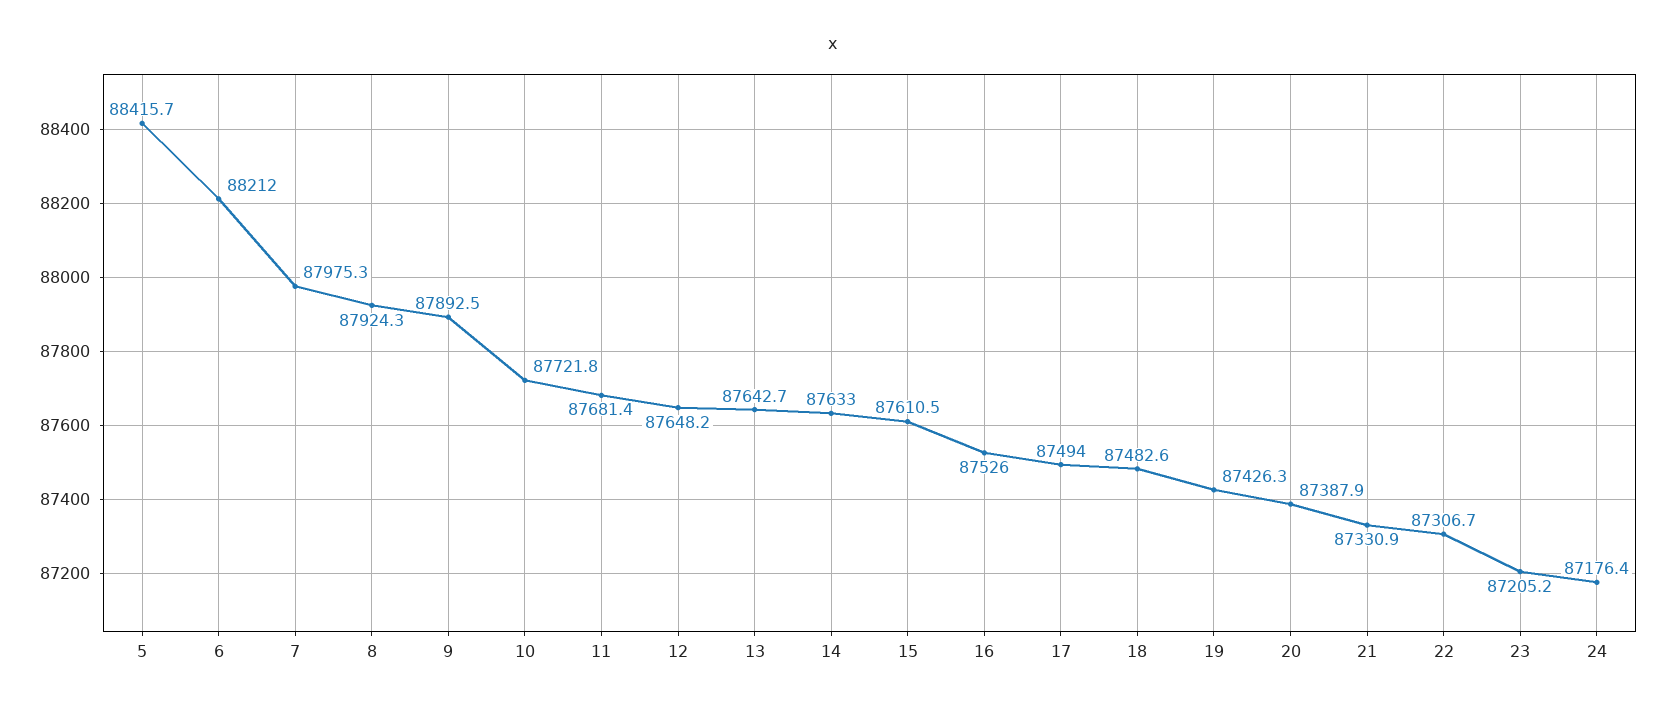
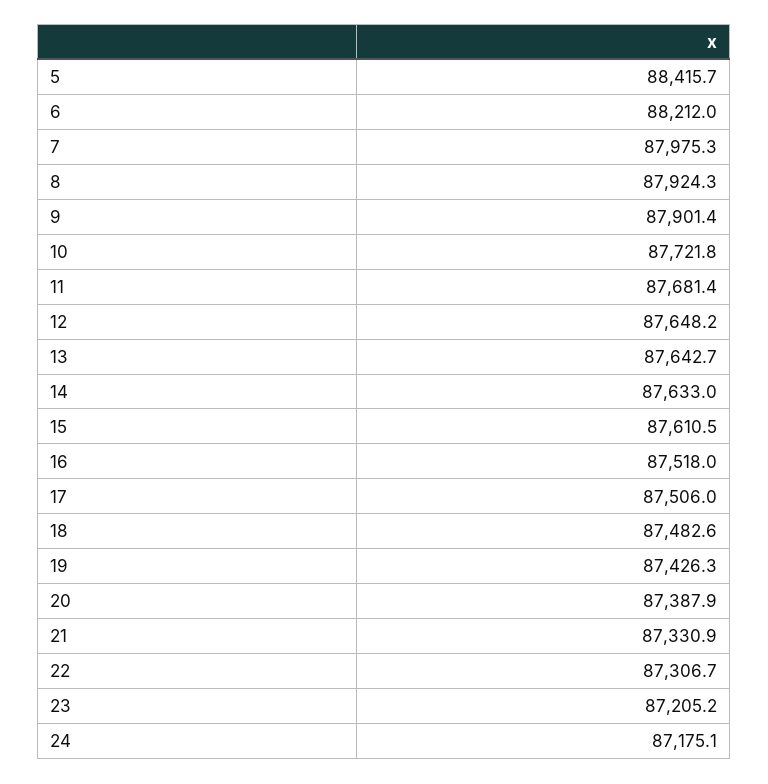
  {
    "5": 88415.7,
    "6": 88212,
    "7": 87975.3,
    "8": 87924.3,
-   "9": 87892.5,
+   "9": 87901.4,
    "10": 87721.8,
    "11": 87681.4,
    "12": 87648.2,
    "13": 87642.7,
    "14": 87633,
    "15": 87610.5,
-   "16": 87526,
+   "16": 87518,
-   "17": 87494,
+   "17": 87506,
    "18": 87482.6,
    "19": 87426.3,
    "20": 87387.9,
    "21": 87330.9,
    "22": 87306.7,
    "23": 87205.2,
-   "24": 87176.4
+   "24": 87175.1
  }

